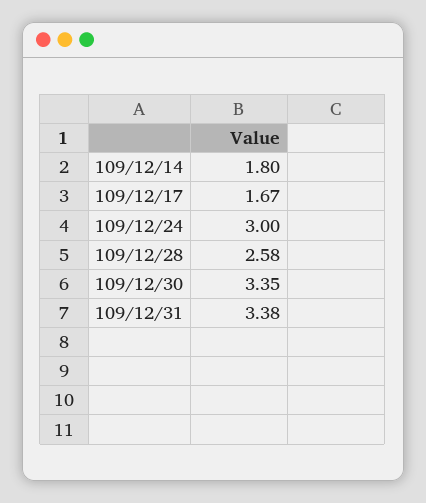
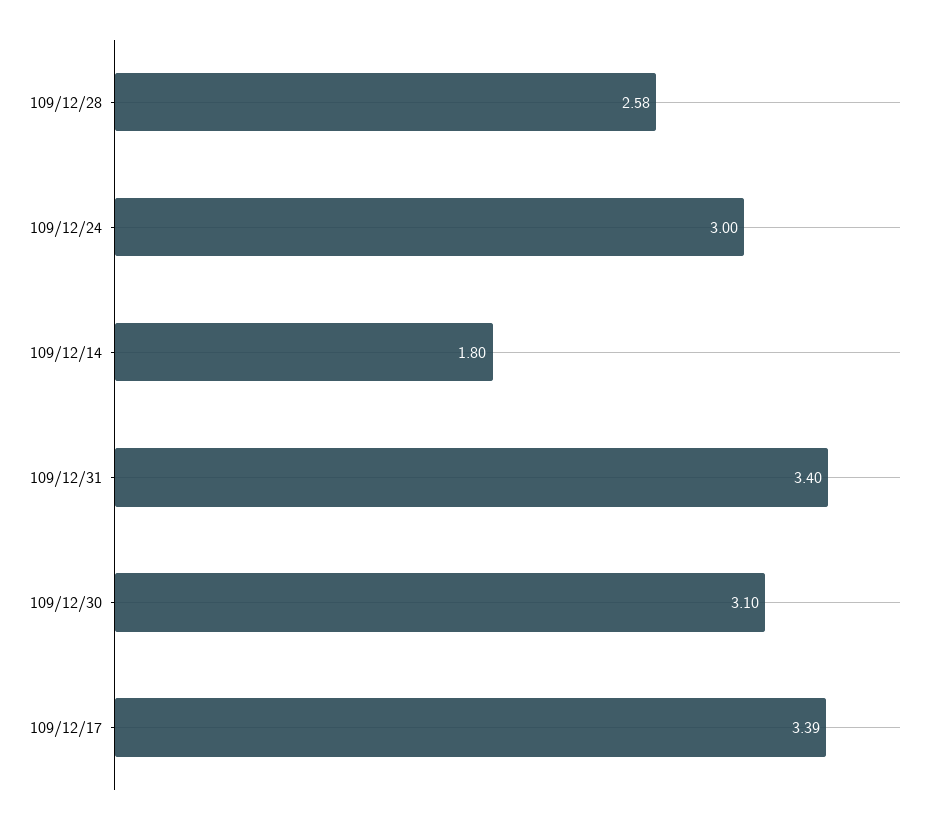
  {
    "109/12/14": 1.8,
-   "109/12/17": 1.67,
+   "109/12/17": 3.39,
    "109/12/24": 3,
    "109/12/28": 2.58,
-   "109/12/30": 3.35,
+   "109/12/30": 3.1,
-   "109/12/31": 3.38
+   "109/12/31": 3.4
  }

